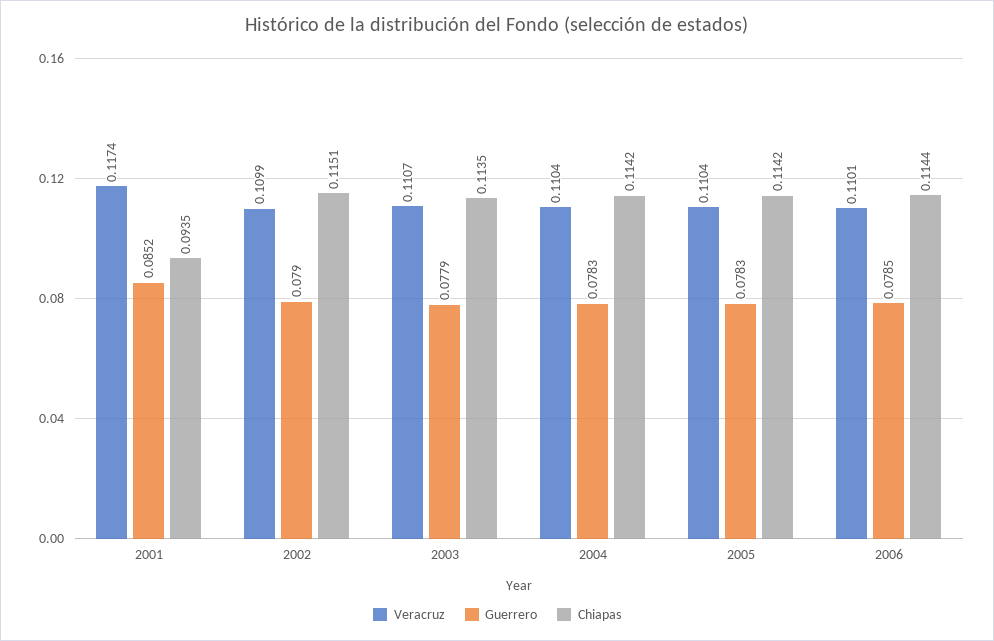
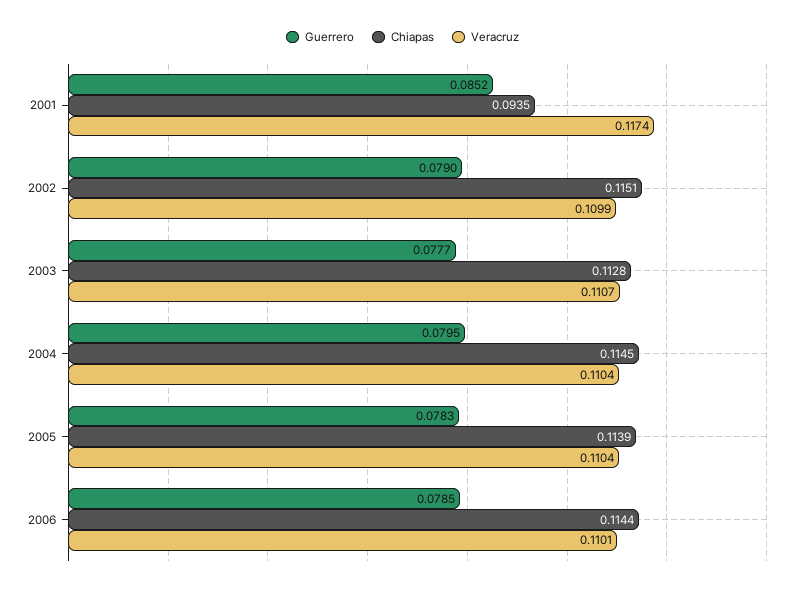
  {
    "Veracruz": {
      "2001": 0.1174,
      "2002": 0.1099,
      "2003": 0.1107,
      "2004": 0.1104,
      "2005": 0.1104,
      "2006": 0.1101
    },
    "Guerrero": {
      "2001": 0.0852,
      "2002": 0.079,
-     "2003": 0.0779,
+     "2003": 0.0777,
-     "2004": 0.0783,
+     "2004": 0.0795,
      "2005": 0.0783,
      "2006": 0.0785
    },
    "Chiapas": {
      "2001": 0.0935,
      "2002": 0.1151,
-     "2003": 0.1135,
+     "2003": 0.1128,
-     "2004": 0.1142,
+     "2004": 0.1145,
-     "2005": 0.1142,
+     "2005": 0.1139,
      "2006": 0.1144
    }
  }

